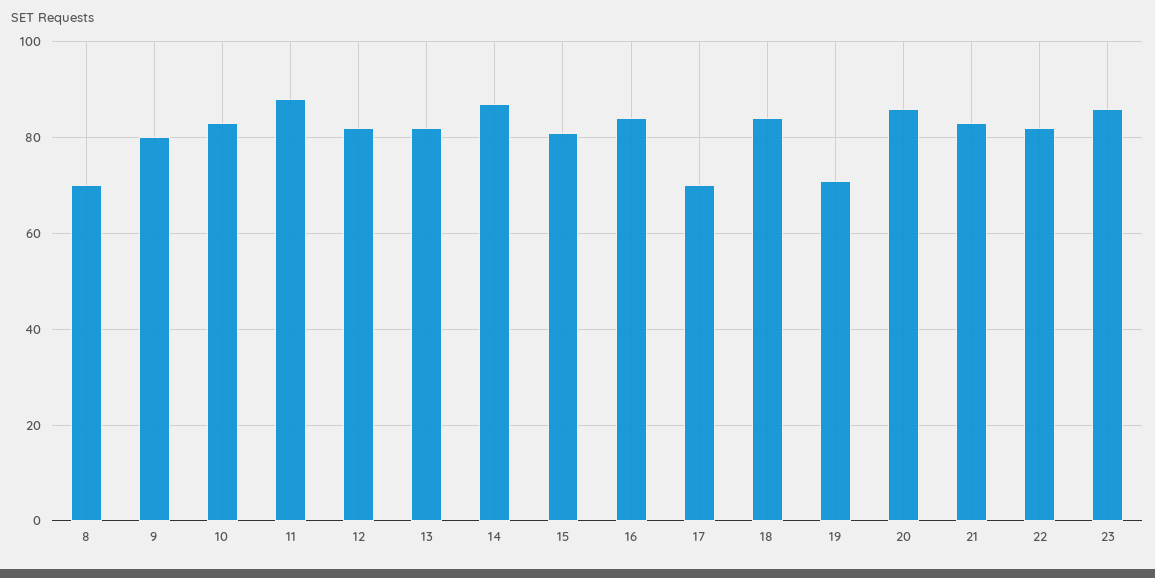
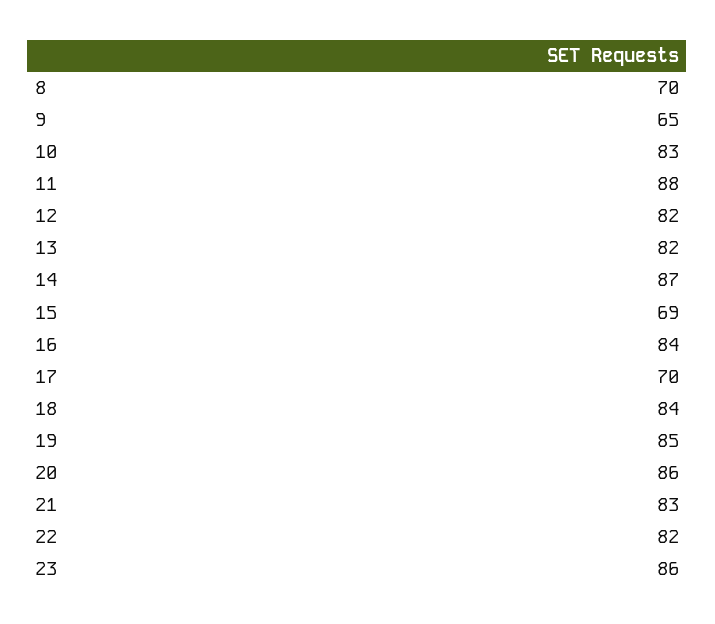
  {
    "8": 70,
-   "9": 80,
+   "9": 65,
    "10": 83,
    "11": 88,
    "12": 82,
    "13": 82,
    "14": 87,
-   "15": 80,
+   "15": 69,
    "16": 84,
    "17": 70,
    "18": 84,
-   "19": 70,
+   "19": 85,
    "20": 86,
    "21": 83,
    "22": 82,
    "23": 86
  }

